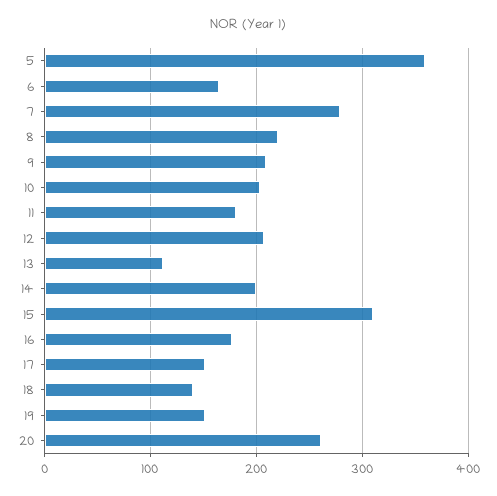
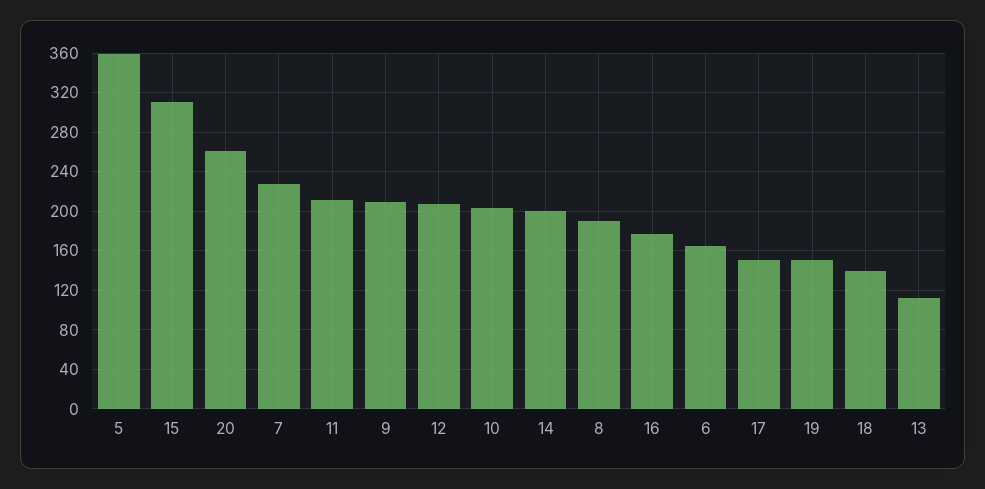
  {
    "5": 360,
    "6": 170,
-   "7": 280,
+   "7": 230,
-   "8": 220,
+   "8": 190,
    "9": 210,
    "10": 200,
-   "11": 180,
+   "11": 210,
    "12": 210,
    "13": 110,
    "14": 200,
    "15": 310,
    "16": 180,
    "17": 150,
    "18": 140,
    "19": 150,
    "20": 260
  }

